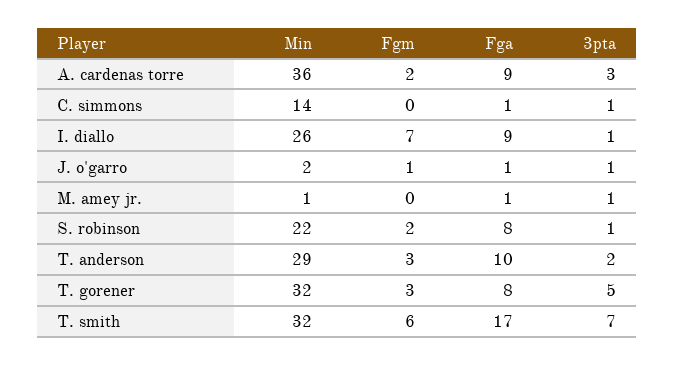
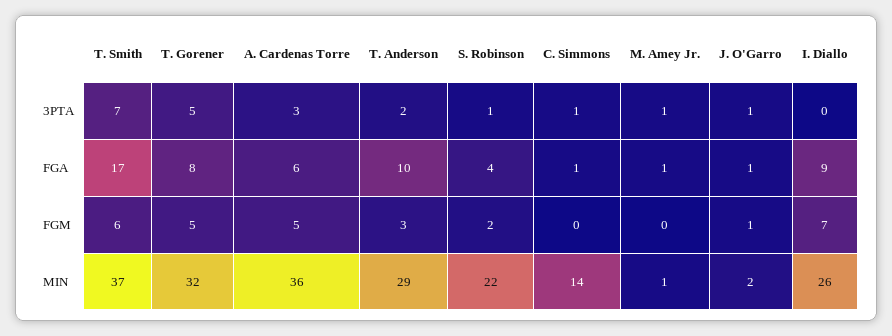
  {
    "Min": {
      "A. cardenas torre": 36,
      "C. simmons": 14,
      "I. diallo": 26,
      "J. o'garro": 2,
      "M. amey jr.": 1,
      "S. robinson": 22,
      "T. anderson": 29,
      "T. gorener": 32,
-     "T. smith": 32
+     "T. smith": 37
    },
    "Fgm": {
-     "A. cardenas torre": 2,
+     "A. cardenas torre": 5,
      "C. simmons": 0,
      "I. diallo": 7,
      "J. o'garro": 1,
      "M. amey jr.": 0,
      "S. robinson": 2,
      "T. anderson": 3,
-     "T. gorener": 3,
+     "T. gorener": 5,
      "T. smith": 6
    },
    "Fga": {
-     "A. cardenas torre": 9,
+     "A. cardenas torre": 6,
      "C. simmons": 1,
      "I. diallo": 9,
      "J. o'garro": 1,
      "M. amey jr.": 1,
-     "S. robinson": 8,
+     "S. robinson": 4,
      "T. anderson": 10,
      "T. gorener": 8,
      "T. smith": 17
    },
    "3pta": {
      "A. cardenas torre": 3,
      "C. simmons": 1,
-     "I. diallo": 1,
+     "I. diallo": 0,
      "J. o'garro": 1,
      "M. amey jr.": 1,
      "S. robinson": 1,
      "T. anderson": 2,
      "T. gorener": 5,
      "T. smith": 7
    }
  }

